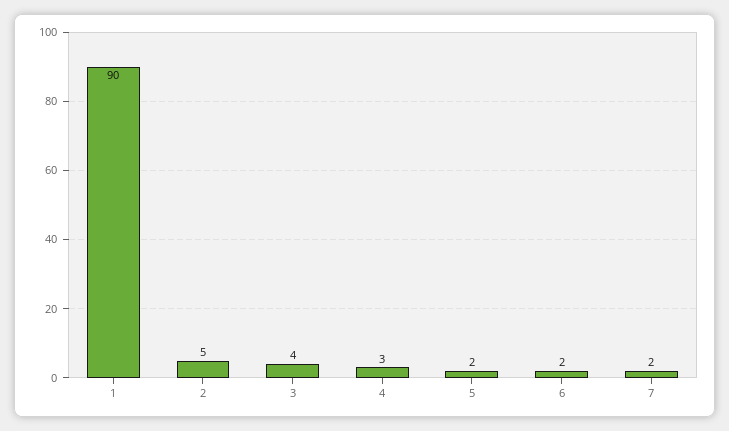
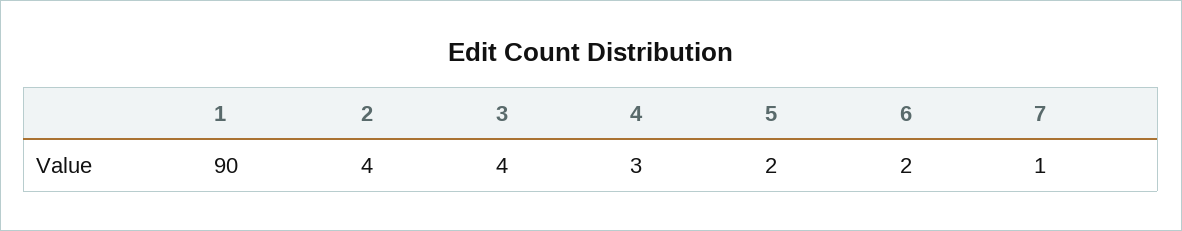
  {
    "1": 90,
-   "2": 5,
+   "2": 4,
    "3": 4,
    "4": 3,
    "5": 2,
    "6": 2,
-   "7": 2
+   "7": 1
  }

